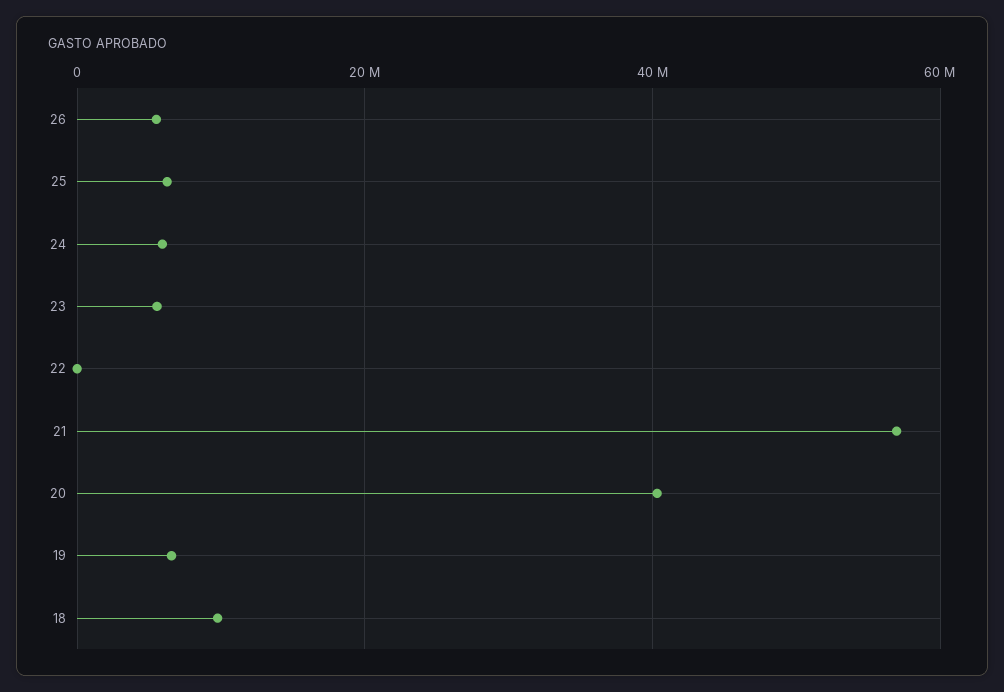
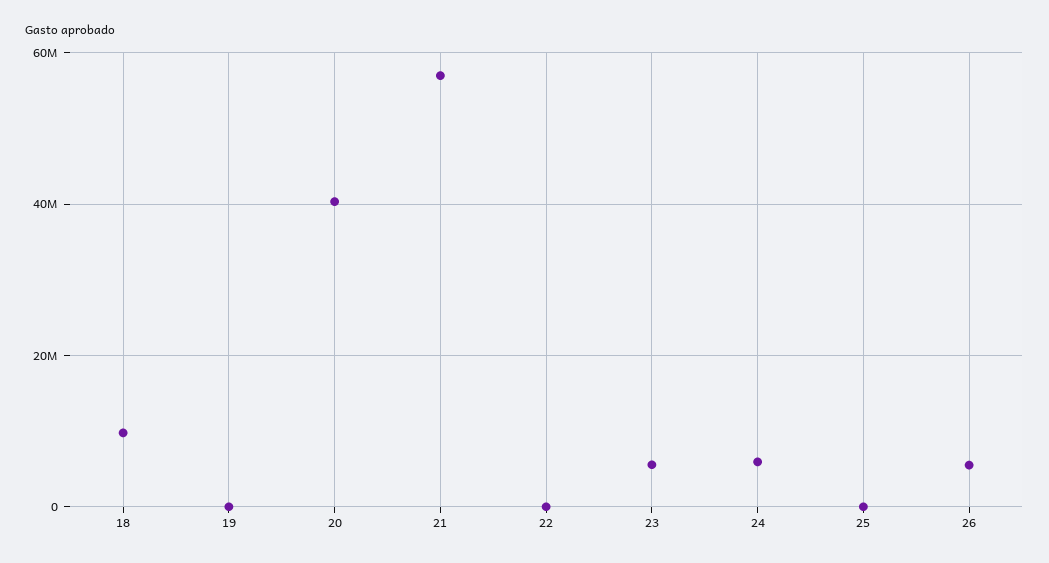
  {
    "26": 6000000,
-   "25": 6000000,
+   "25": 0,
    "24": 6000000,
    "23": 6000000,
    "22": 0,
    "21": 56000000,
    "20": 40000000,
-   "19": 6000000,
+   "19": 0,
    "18": 10000000
  }

